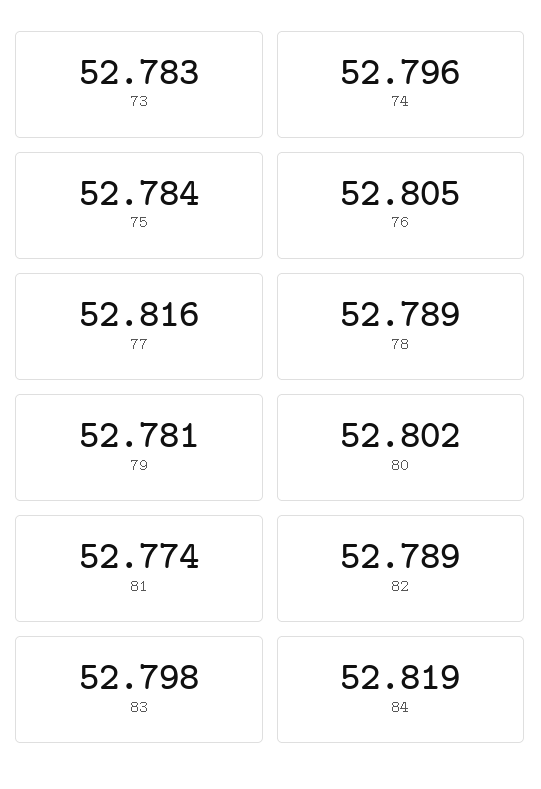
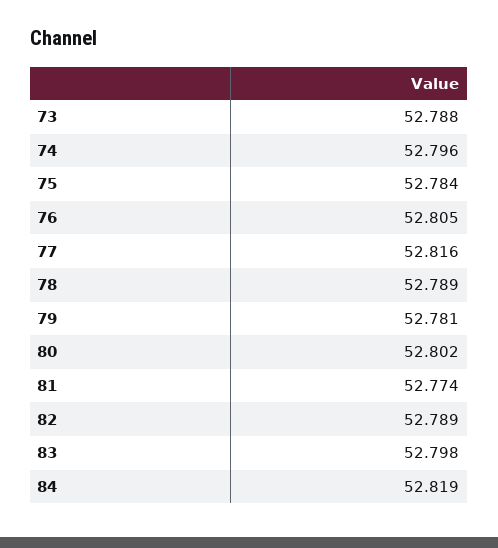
  {
-   "73": 52.783,
+   "73": 52.788,
    "74": 52.796,
    "75": 52.784,
    "76": 52.805,
    "77": 52.816,
    "78": 52.789,
    "79": 52.781,
    "80": 52.802,
    "81": 52.774,
    "82": 52.789,
    "83": 52.798,
    "84": 52.819
  }

